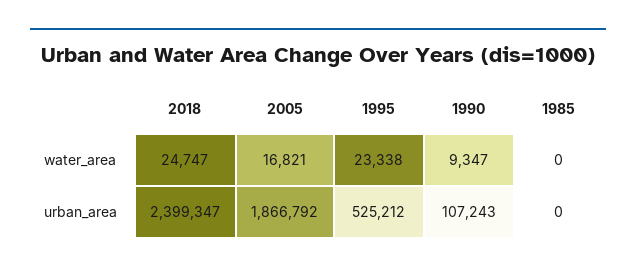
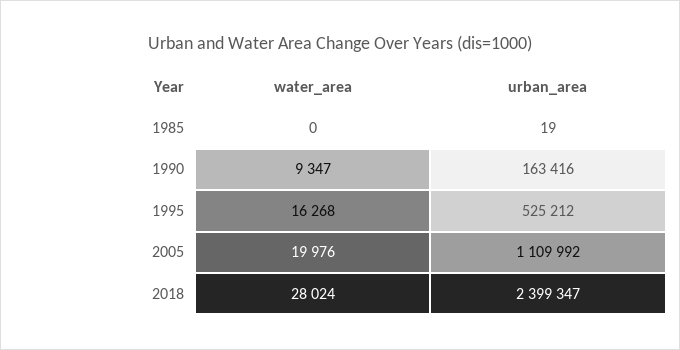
  {
    "2018": {
-     "water_area": 24747,
+     "water_area": 28024,
      "urban_area": 2399347
    },
    "2005": {
-     "water_area": 16821,
+     "water_area": 19976,
-     "urban_area": 1866792
+     "urban_area": 1109992
    },
    "1995": {
-     "water_area": 23338,
+     "water_area": 16268,
      "urban_area": 525212
    },
    "1990": {
      "water_area": 9347,
-     "urban_area": 107243
+     "urban_area": 163416
    },
    "1985": {
      "water_area": 0,
-     "urban_area": 0
+     "urban_area": 19
    }
  }

